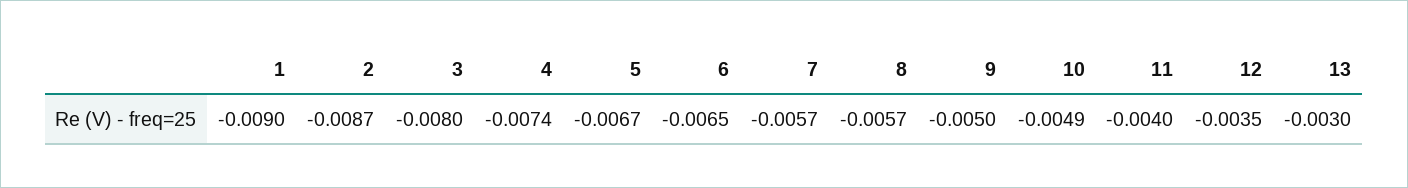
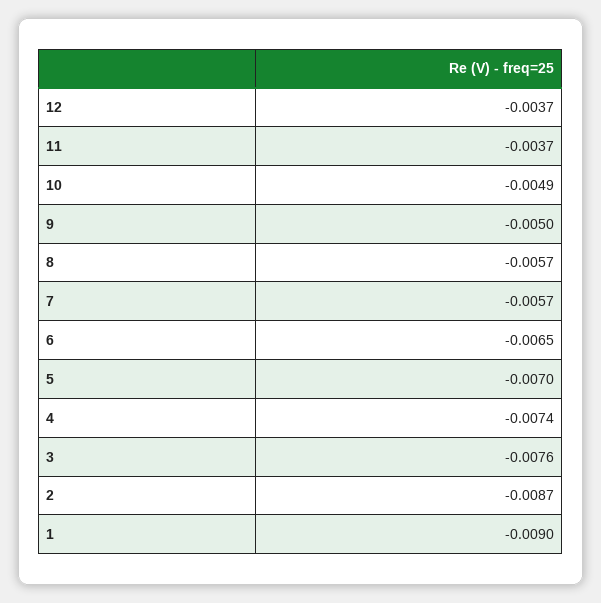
  {
    "1": -0.009,
    "2": -0.0087,
-   "3": -0.008,
+   "3": -0.0076,
    "4": -0.0074,
-   "5": -0.0067,
+   "5": -0.007,
    "6": -0.0065,
    "7": -0.0057,
    "8": -0.0057,
    "9": -0.005,
    "10": -0.0049,
-   "11": -0.004,
+   "11": -0.0037,
-   "12": -0.0035,
+   "12": -0.0037
-   "13": -0.003
  }

